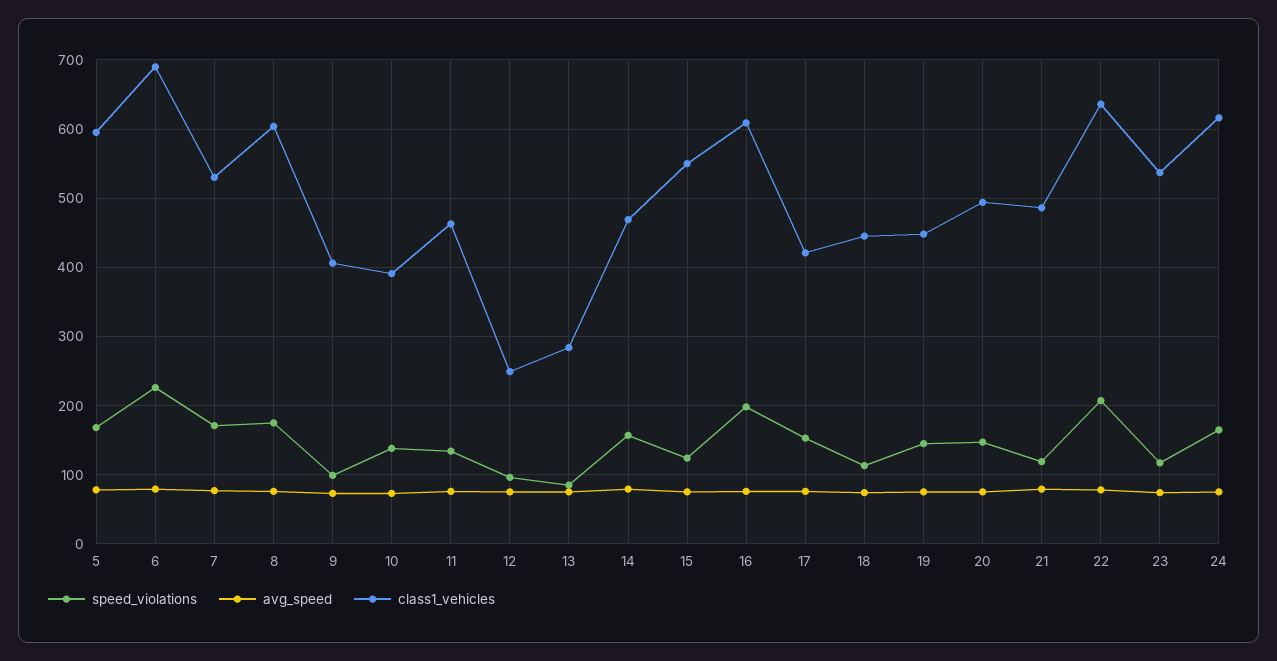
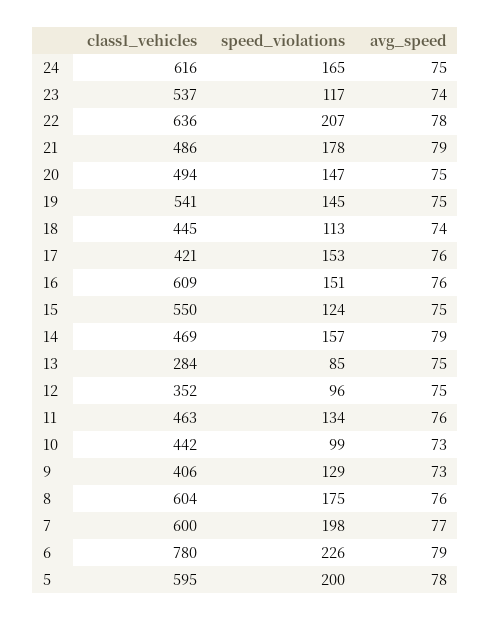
  {
    "speed_violations": {
-     "5": 170,
+     "5": 200,
      "6": 226,
-     "7": 170,
+     "7": 198,
      "8": 175,
-     "9": 100,
+     "9": 129,
-     "10": 140,
+     "10": 99,
      "11": 134,
      "12": 96,
      "13": 85,
      "14": 157,
      "15": 124,
-     "16": 200,
+     "16": 151,
      "17": 153,
      "18": 113,
      "19": 145,
      "20": 147,
-     "21": 120,
+     "21": 178,
      "22": 207,
      "23": 117,
      "24": 165
    },
    "avg_speed": {
      "5": 78,
      "6": 79,
      "7": 77,
      "8": 76,
      "9": 73,
      "10": 73,
      "11": 76,
      "12": 75,
      "13": 75,
      "14": 79,
      "15": 75,
      "16": 76,
      "17": 76,
      "18": 74,
      "19": 75,
      "20": 75,
      "21": 79,
      "22": 78,
      "23": 74,
      "24": 75
    },
    "class1_vehicles": {
      "5": 595,
-     "6": 690,
+     "6": 780,
-     "7": 530,
+     "7": 600,
      "8": 604,
      "9": 406,
-     "10": 390,
+     "10": 442,
      "11": 463,
-     "12": 250,
+     "12": 352,
      "13": 284,
      "14": 469,
      "15": 550,
      "16": 609,
      "17": 421,
      "18": 445,
-     "19": 450,
+     "19": 541,
      "20": 494,
      "21": 486,
      "22": 636,
      "23": 537,
      "24": 616
    }
  }

